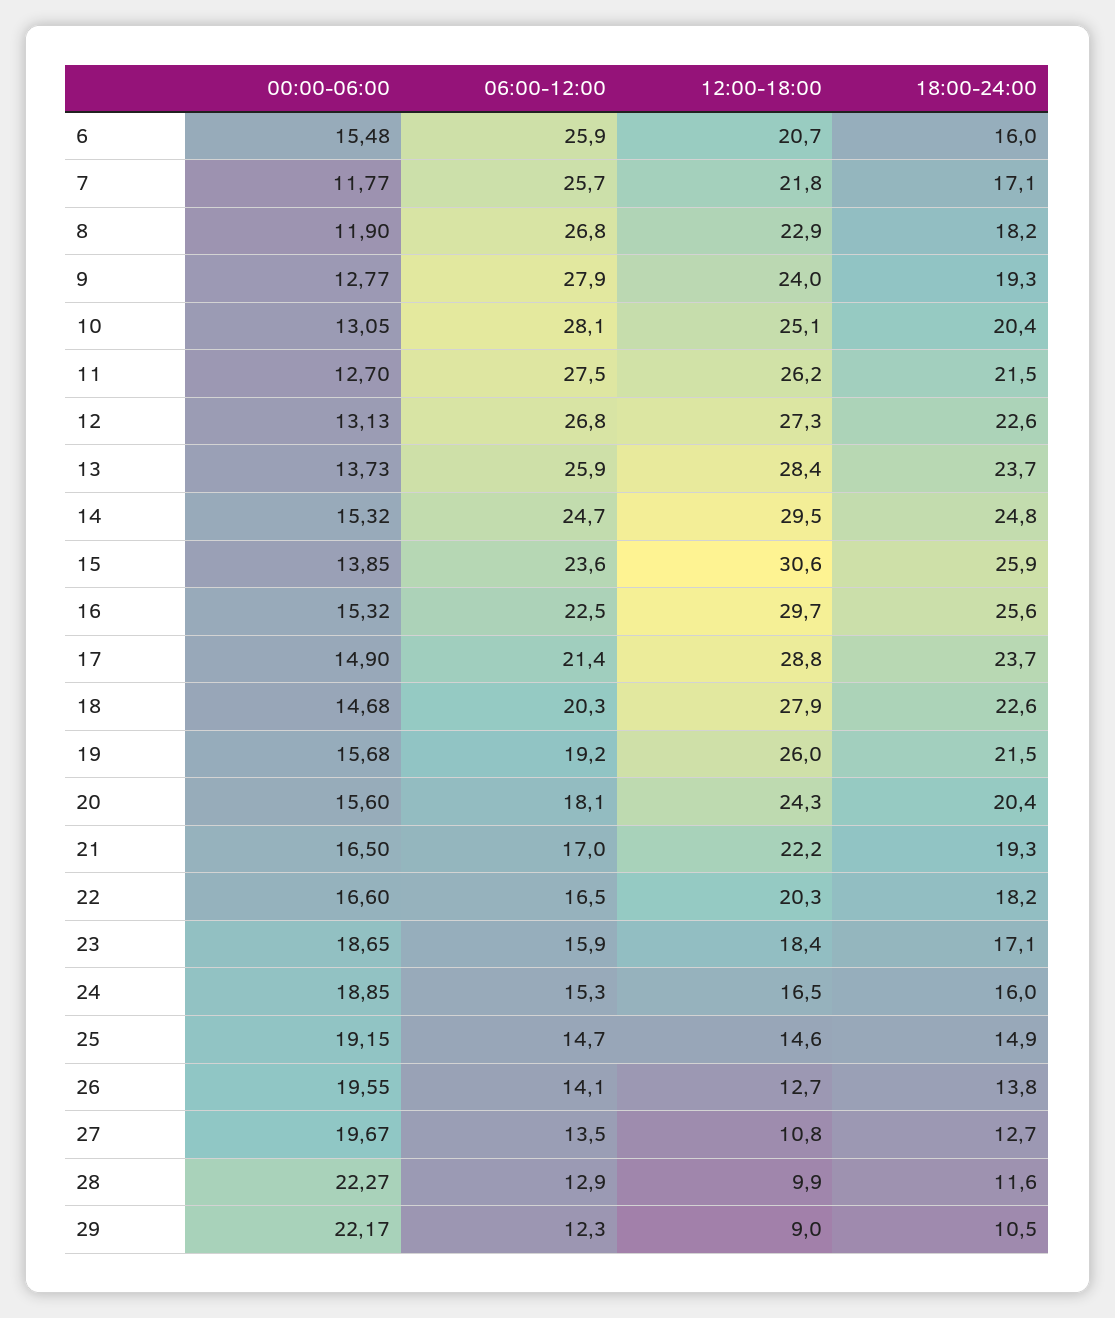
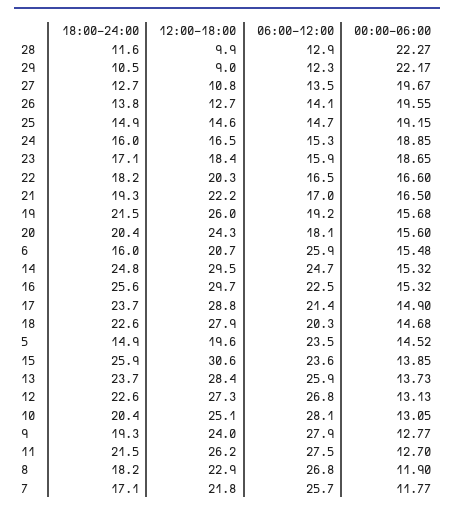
  {
    "00:00-06:00": {
      "6": 15.48,
      "7": 11.77,
      "8": 11.9,
      "9": 12.77,
      "10": 13.05,
      "11": 12.7,
      "12": 13.13,
      "13": 13.73,
      "14": 15.32,
      "15": 13.85,
      "16": 15.32,
      "17": 14.9,
      "18": 14.68,
      "19": 15.68,
      "20": 15.6,
      "21": 16.5,
      "22": 16.6,
      "23": 18.65,
      "24": 18.85,
      "25": 19.15,
      "26": 19.55,
      "27": 19.67,
      "28": 22.27,
-     "29": 22.17
+     "29": 22.17,
+     "5": 14.52
    },
    "06:00-12:00": {
      "6": 25.9,
      "7": 25.7,
      "8": 26.8,
      "9": 27.9,
      "10": 28.1,
      "11": 27.5,
      "12": 26.8,
      "13": 25.9,
      "14": 24.7,
      "15": 23.6,
      "16": 22.5,
      "17": 21.4,
      "18": 20.3,
      "19": 19.2,
      "20": 18.1,
      "21": 17,
      "22": 16.5,
      "23": 15.9,
      "24": 15.3,
      "25": 14.7,
      "26": 14.1,
      "27": 13.5,
      "28": 12.9,
-     "29": 12.3
+     "29": 12.3,
+     "5": 23.5
    },
    "12:00-18:00": {
      "6": 20.7,
      "7": 21.8,
      "8": 22.9,
      "9": 24,
      "10": 25.1,
      "11": 26.2,
      "12": 27.3,
      "13": 28.4,
      "14": 29.5,
      "15": 30.6,
      "16": 29.7,
      "17": 28.8,
      "18": 27.9,
      "19": 26,
      "20": 24.3,
      "21": 22.2,
      "22": 20.3,
      "23": 18.4,
      "24": 16.5,
      "25": 14.6,
      "26": 12.7,
      "27": 10.8,
      "28": 9.9,
-     "29": 9
+     "29": 9,
+     "5": 19.6
    },
    "18:00-24:00": {
      "6": 16,
      "7": 17.1,
      "8": 18.2,
      "9": 19.3,
      "10": 20.4,
      "11": 21.5,
      "12": 22.6,
      "13": 23.7,
      "14": 24.8,
      "15": 25.9,
      "16": 25.6,
      "17": 23.7,
      "18": 22.6,
      "19": 21.5,
      "20": 20.4,
      "21": 19.3,
      "22": 18.2,
      "23": 17.1,
      "24": 16,
      "25": 14.9,
      "26": 13.8,
      "27": 12.7,
      "28": 11.6,
-     "29": 10.5
+     "29": 10.5,
+     "5": 14.9
    }
  }

